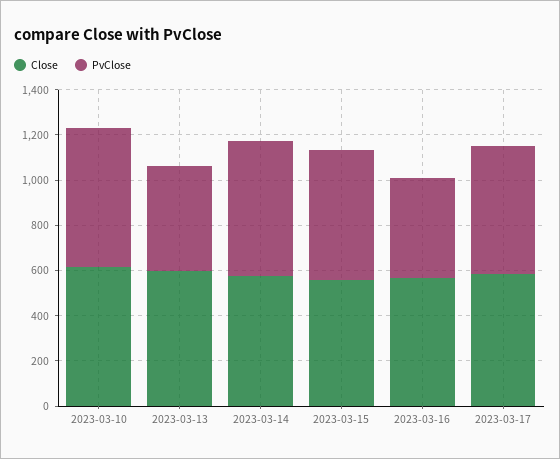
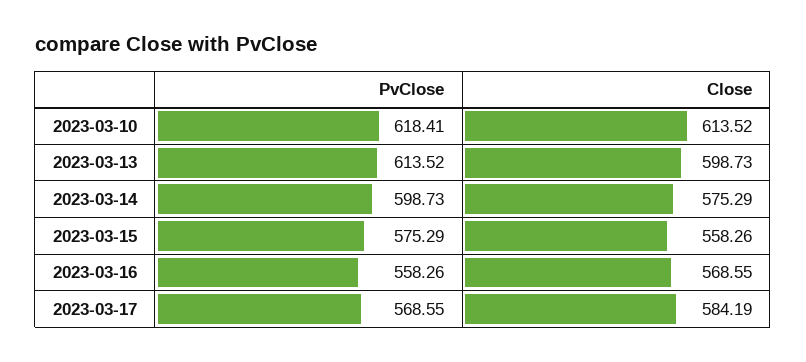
  {
    "Close": {
      "2023-03-10": 613.52,
      "2023-03-13": 598.73,
      "2023-03-14": 575.29,
      "2023-03-15": 558.26,
      "2023-03-16": 568.55,
      "2023-03-17": 584.19
    },
    "PvClose": {
      "2023-03-10": 618.41,
-     "2023-03-13": 450,
+     "2023-03-13": 613.52,
      "2023-03-14": 598.73,
      "2023-03-15": 575.29,
-     "2023-03-16": 450,
+     "2023-03-16": 558.26,
      "2023-03-17": 568.55
    }
  }

